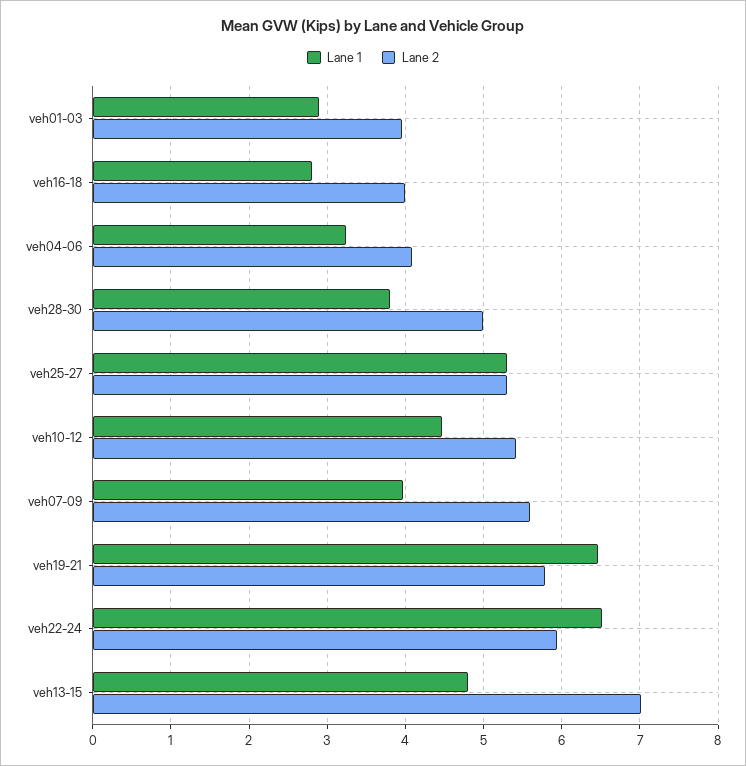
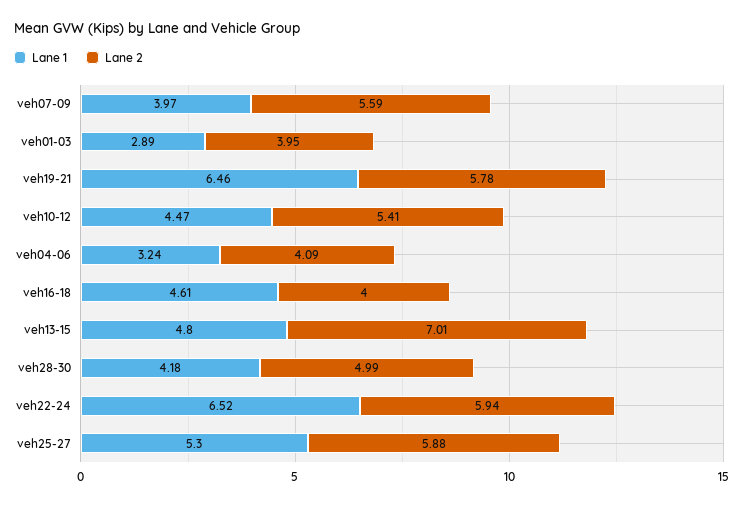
  {
    "Lane 1": {
      "veh01-03": 2.89,
-     "veh16-18": 2.8,
+     "veh16-18": 4.61,
      "veh04-06": 3.24,
-     "veh28-30": 3.8,
+     "veh28-30": 4.18,
      "veh25-27": 5.3,
      "veh10-12": 4.47,
      "veh07-09": 3.97,
      "veh19-21": 6.46,
      "veh22-24": 6.52,
      "veh13-15": 4.8
    },
    "Lane 2": {
      "veh01-03": 3.95,
      "veh16-18": 4,
      "veh04-06": 4.09,
      "veh28-30": 4.99,
-     "veh25-27": 5.3,
+     "veh25-27": 5.88,
      "veh10-12": 5.41,
      "veh07-09": 5.59,
      "veh19-21": 5.78,
      "veh22-24": 5.94,
      "veh13-15": 7.01
    }
  }

